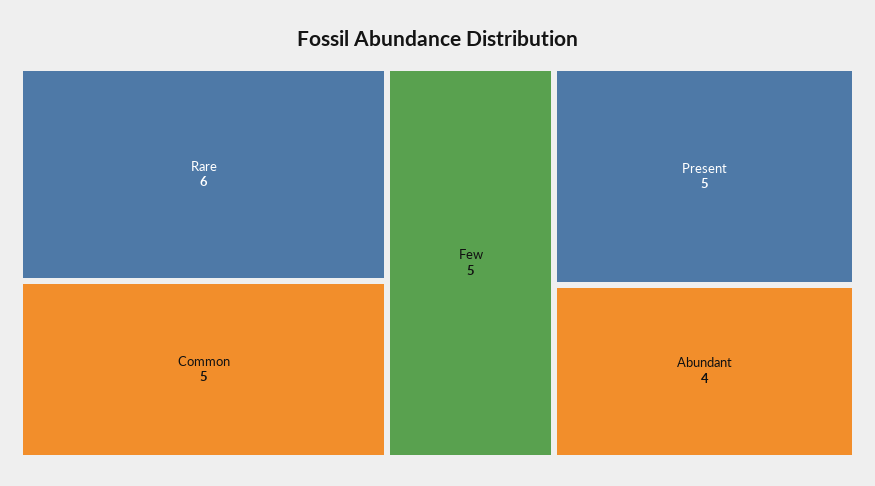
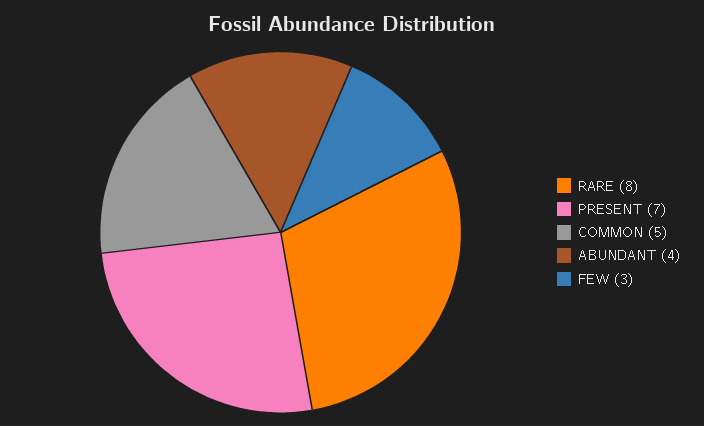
  {
-   "Rare": 6,
+   "Rare": 8,
    "Common": 5,
-   "Few": 5,
+   "Few": 3,
-   "Present": 5,
+   "Present": 7,
    "Abundant": 4
  }

